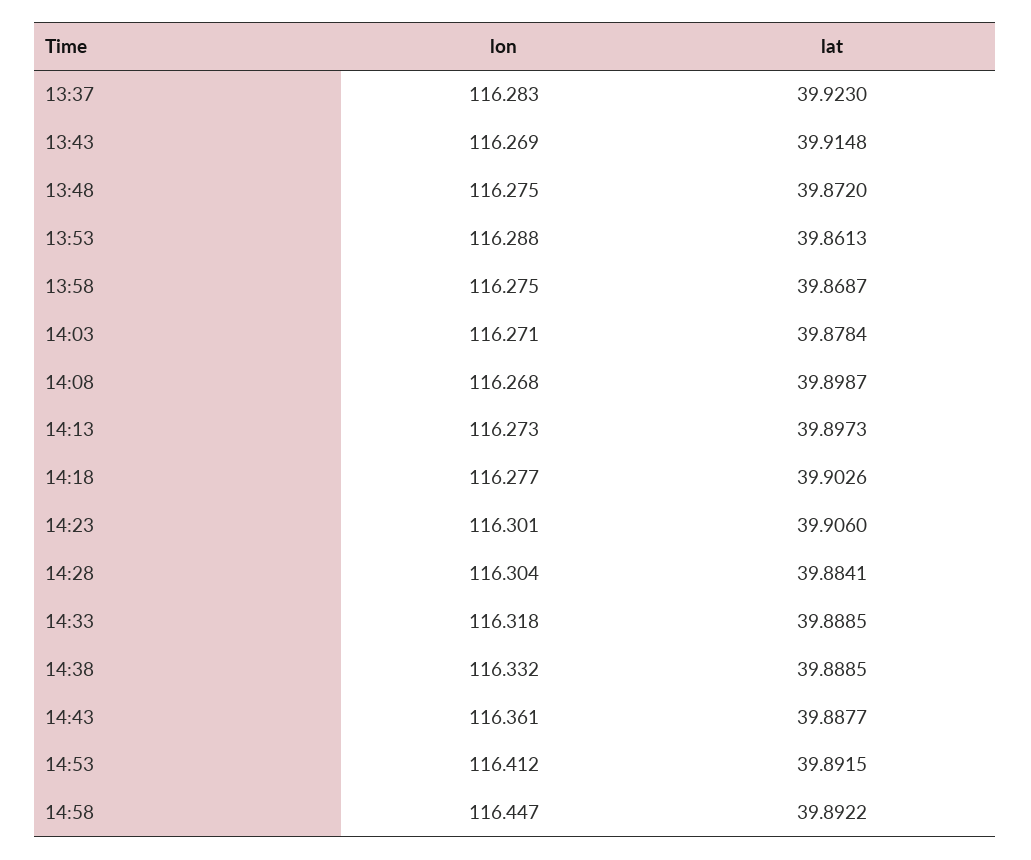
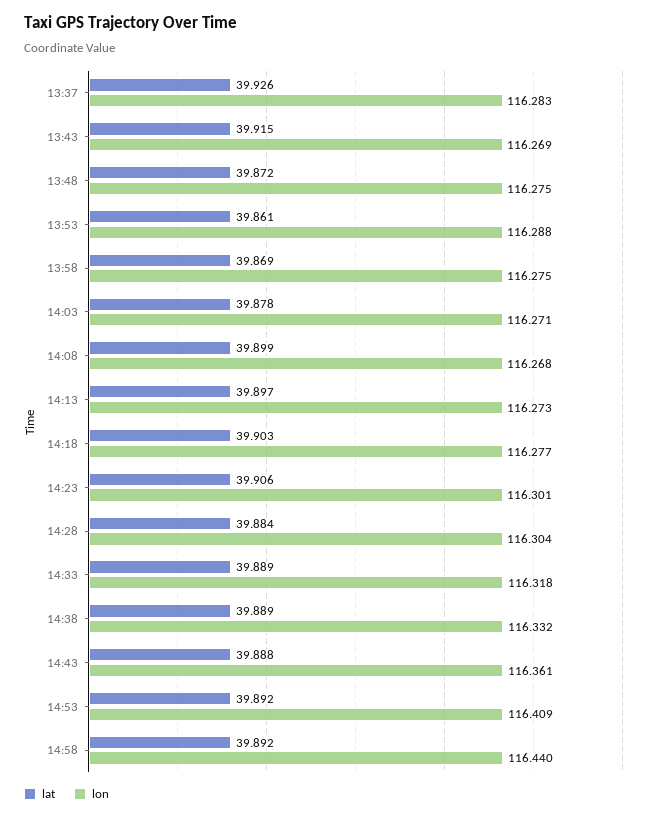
  {
    "lon": {
      "13:37": 116.283,
      "13:43": 116.269,
      "13:48": 116.275,
      "13:53": 116.288,
      "13:58": 116.275,
      "14:03": 116.271,
      "14:08": 116.268,
      "14:13": 116.273,
      "14:18": 116.277,
      "14:23": 116.301,
      "14:28": 116.304,
      "14:33": 116.318,
      "14:38": 116.332,
      "14:43": 116.361,
-     "14:53": 116.412,
+     "14:53": 116.409,
-     "14:58": 116.447
+     "14:58": 116.44
    },
    "lat": {
-     "13:37": 39.923,
+     "13:37": 39.926,
      "13:43": 39.9148,
      "13:48": 39.872,
      "13:53": 39.8613,
      "13:58": 39.8687,
      "14:03": 39.8784,
      "14:08": 39.8987,
      "14:13": 39.8973,
      "14:18": 39.9026,
      "14:23": 39.906,
      "14:28": 39.8841,
      "14:33": 39.8885,
      "14:38": 39.8885,
      "14:43": 39.8877,
      "14:53": 39.8915,
      "14:58": 39.8922
    }
  }

